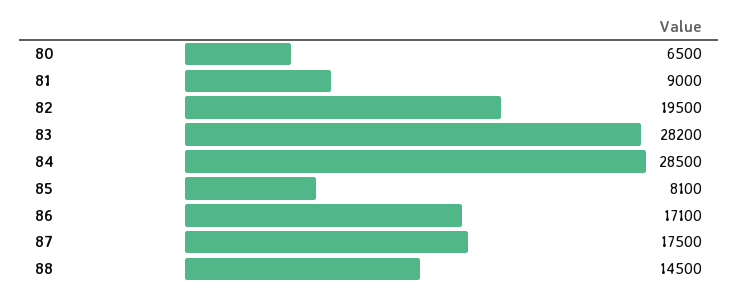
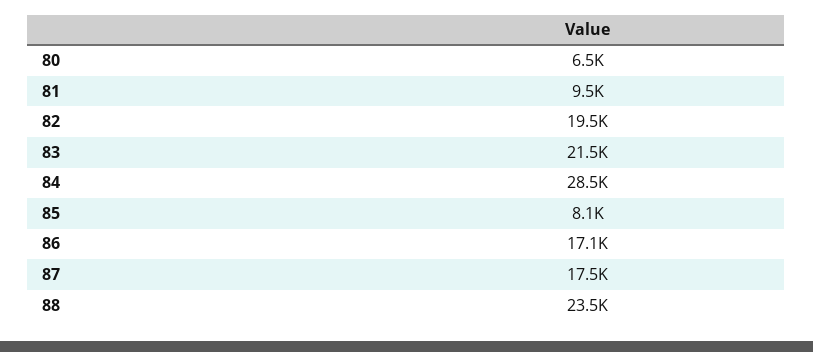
  {
    "80": 6500,
-   "81": 9000,
+   "81": 9500,
    "82": 19500,
-   "83": 28200,
+   "83": 21500,
    "84": 28500,
    "85": 8100,
    "86": 17100,
    "87": 17500,
-   "88": 14500
+   "88": 23500
  }

